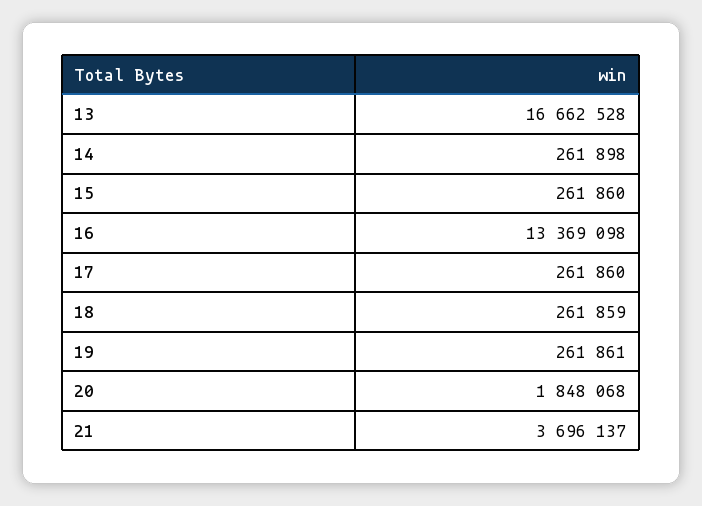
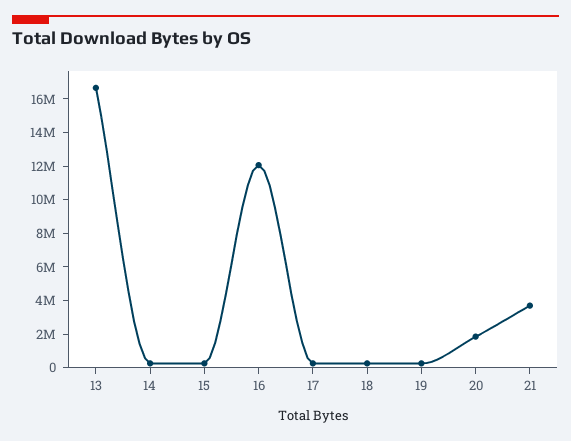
  {
    "13": 16662528,
    "14": 261898,
    "15": 261860,
-   "16": 13369098,
+   "16": 12000000,
    "17": 261860,
    "18": 261859,
    "19": 261861,
    "20": 1848068,
    "21": 3696137
  }

